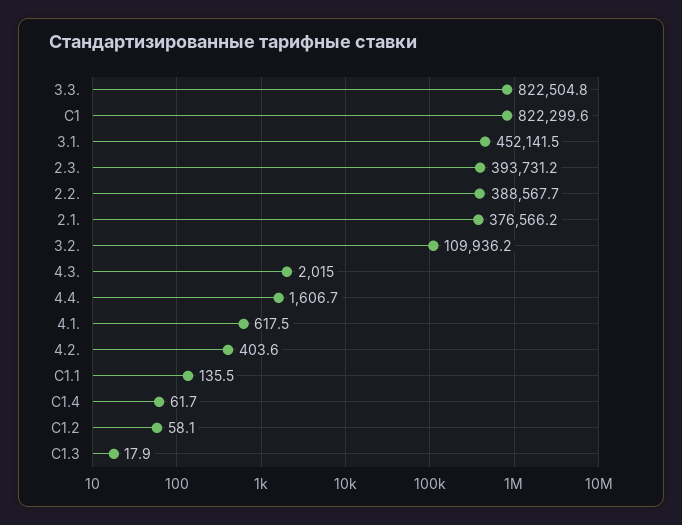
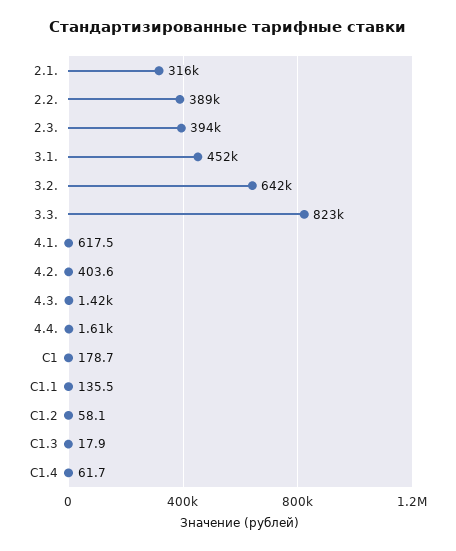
  {
    "3.3.": 822504.8,
-   "С1": 822299.6,
+   "С1": 178.7,
    "3.1.": 452141.5,
    "2.3.": 393731.2,
    "2.2.": 388567.7,
-   "2.1.": 376566.2,
+   "2.1.": 316000,
-   "3.2.": 109936.2,
+   "3.2.": 642000,
-   "4.3.": 2015,
+   "4.3.": 1420,
    "4.4.": 1606.7,
    "4.1.": 617.5,
    "4.2.": 403.6,
    "С1.1": 135.5,
    "С1.4": 61.7,
    "С1.2": 58.1,
    "С1.3": 17.9
  }

